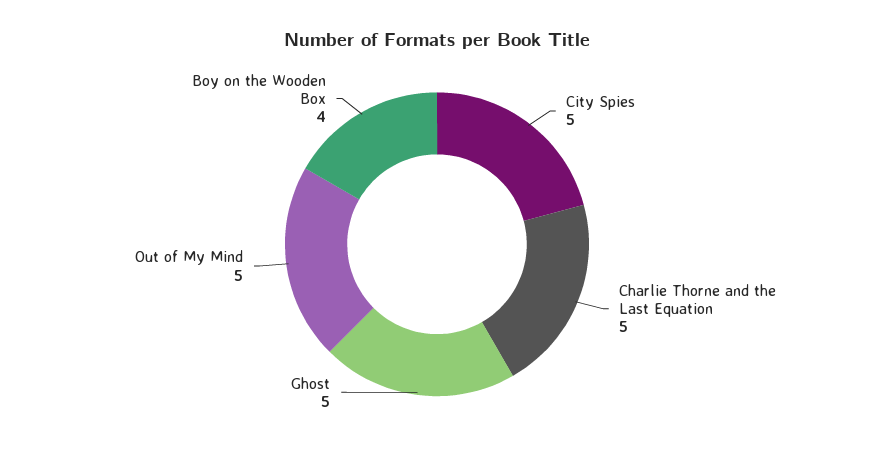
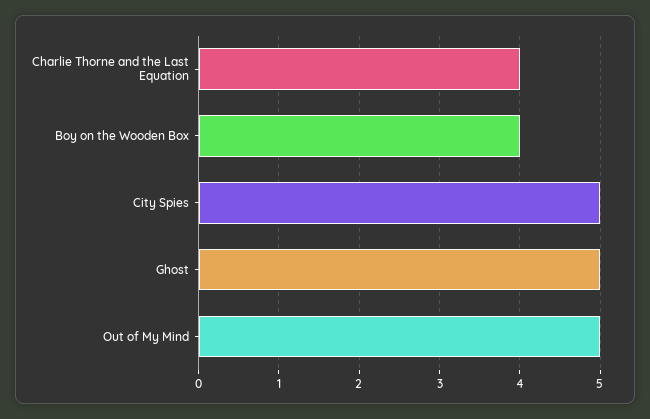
  {
    "City Spies": 5,
-   "Charlie Thorne and the Last Equation": 5,
+   "Charlie Thorne and the Last Equation": 4,
    "Ghost": 5,
    "Out of My Mind": 5,
    "Boy on the Wooden Box": 4
  }

